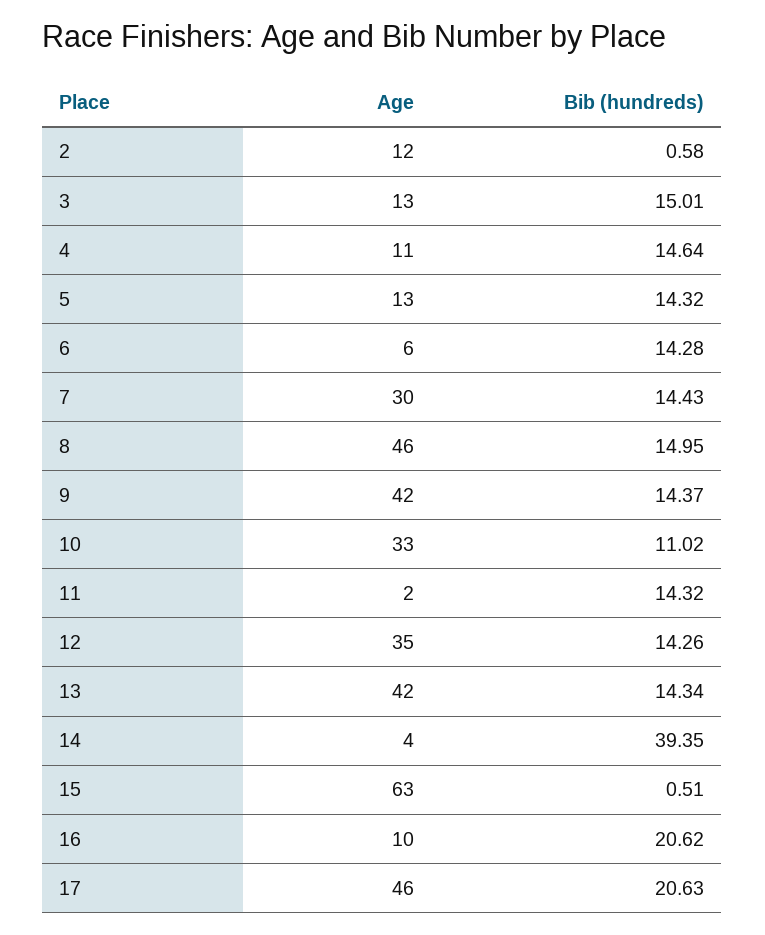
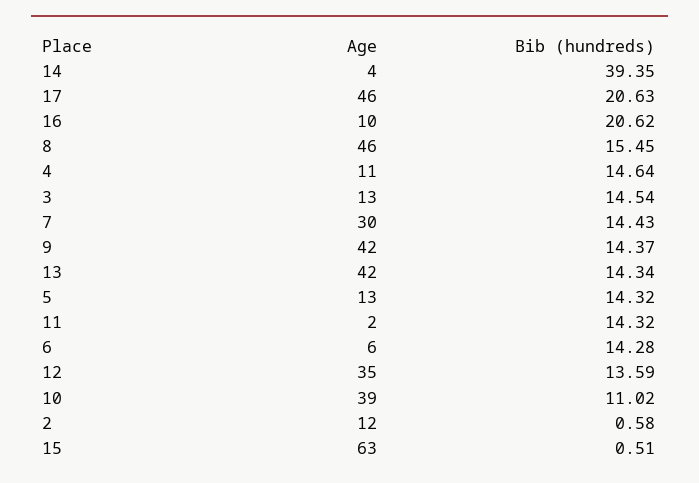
  {
    "Age": {
      "2": 12,
      "3": 13,
      "4": 11,
      "5": 13,
      "6": 6,
      "7": 30,
      "8": 46,
      "9": 42,
-     "10": 33,
+     "10": 39,
      "11": 2,
      "12": 35,
      "13": 42,
      "14": 4,
      "15": 63,
      "16": 10,
      "17": 46
    },
    "Bib (hundreds)": {
      "2": 0.58,
-     "3": 15.01,
+     "3": 14.54,
      "4": 14.64,
      "5": 14.32,
      "6": 14.28,
      "7": 14.43,
-     "8": 14.95,
+     "8": 15.45,
      "9": 14.37,
      "10": 11.02,
      "11": 14.32,
-     "12": 14.26,
+     "12": 13.59,
      "13": 14.34,
      "14": 39.35,
      "15": 0.51,
      "16": 20.62,
      "17": 20.63
    }
  }

